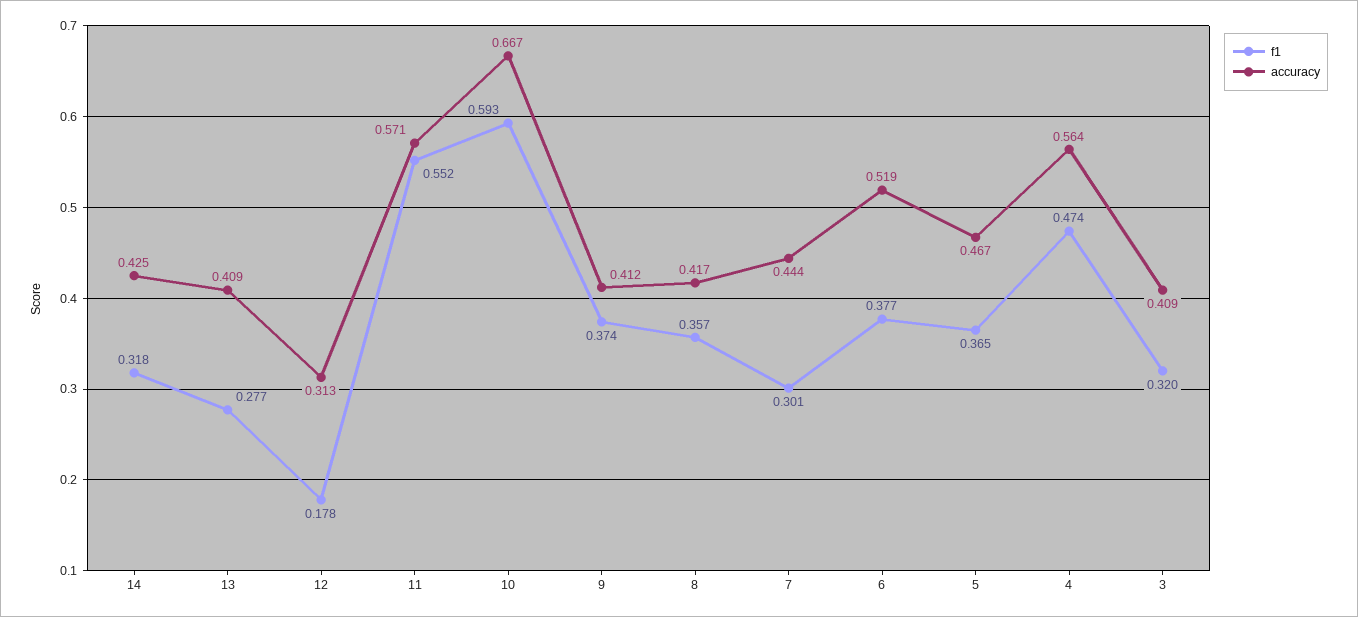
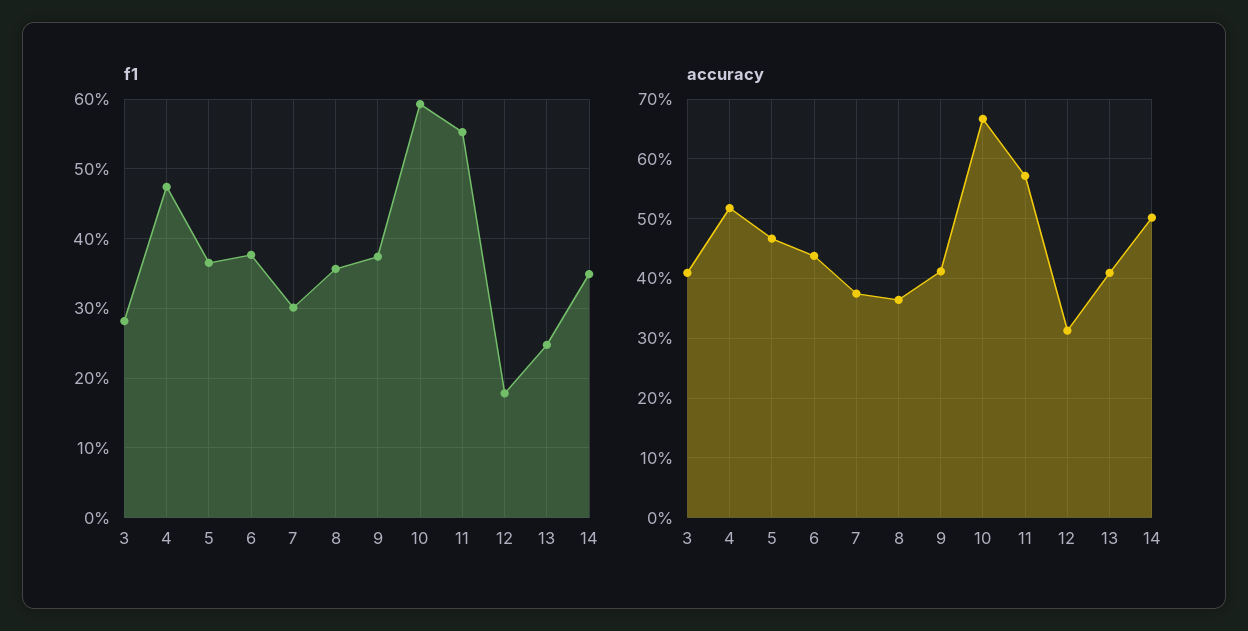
  {
    "f1": {
-     "14": 0.318,
+     "14": 0.35,
-     "13": 0.277,
+     "13": 0.25,
      "12": 0.178,
      "11": 0.552,
      "10": 0.593,
      "9": 0.374,
      "8": 0.357,
      "7": 0.301,
      "6": 0.377,
      "5": 0.365,
      "4": 0.474,
-     "3": 0.32
+     "3": 0.28
    },
    "accuracy": {
-     "14": 0.425,
+     "14": 0.5,
      "13": 0.409,
      "12": 0.313,
      "11": 0.571,
      "10": 0.667,
      "9": 0.412,
-     "8": 0.417,
+     "8": 0.36,
-     "7": 0.444,
+     "7": 0.38,
-     "6": 0.519,
+     "6": 0.44,
      "5": 0.467,
-     "4": 0.564,
+     "4": 0.52,
      "3": 0.409
    }
  }

